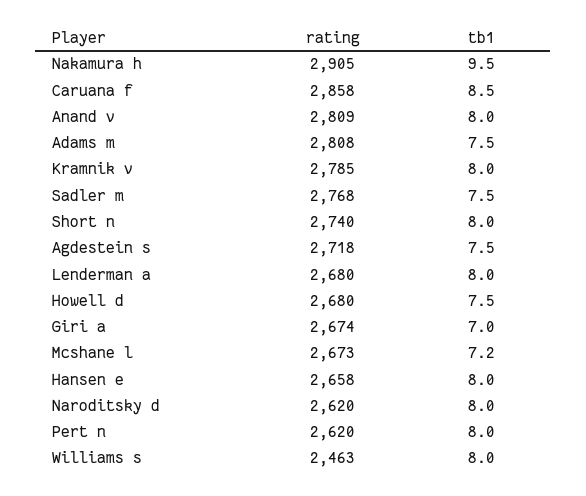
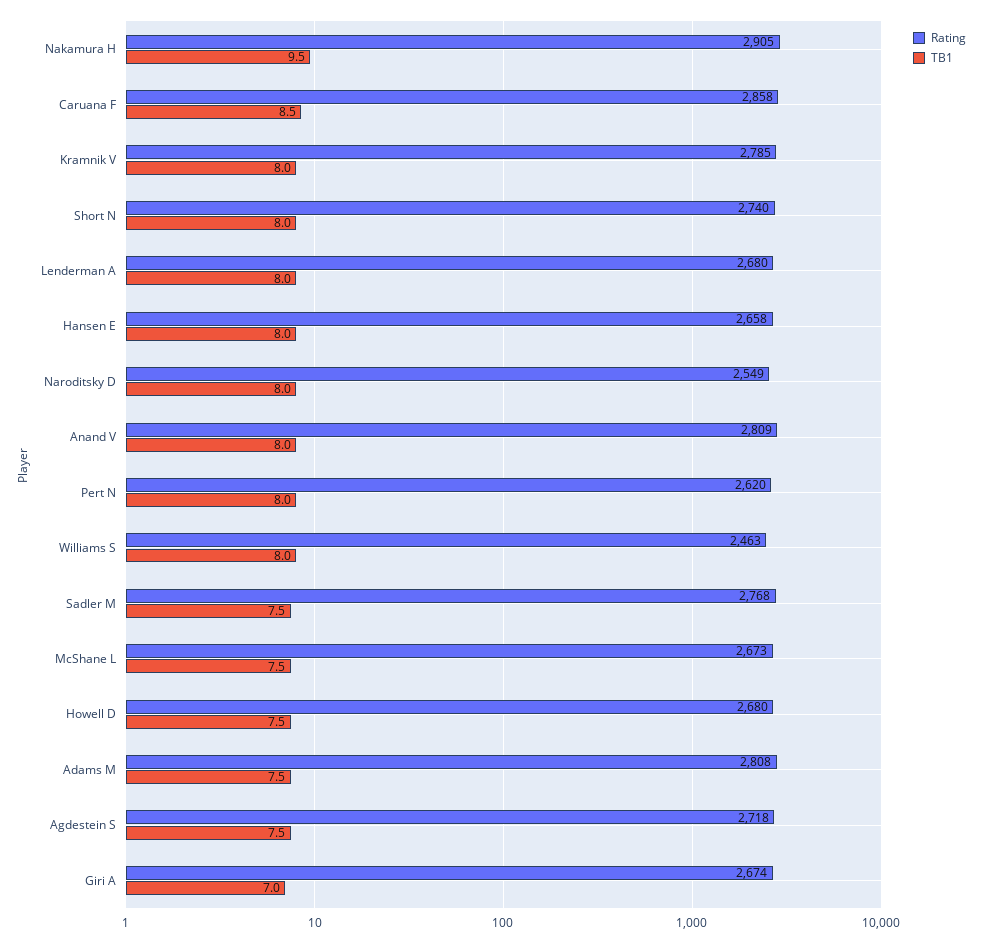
  {
    "rating": {
      "Nakamura h": 2905,
      "Caruana f": 2858,
      "Anand v": 2809,
      "Adams m": 2808,
      "Kramnik v": 2785,
      "Sadler m": 2768,
      "Short n": 2740,
      "Agdestein s": 2718,
      "Lenderman a": 2680,
      "Howell d": 2680,
      "Giri a": 2674,
      "Mcshane l": 2673,
      "Hansen e": 2658,
-     "Naroditsky d": 2620,
+     "Naroditsky d": 2549,
      "Pert n": 2620,
      "Williams s": 2463
    },
    "tb1": {
      "Nakamura h": 9.5,
      "Caruana f": 8.5,
      "Anand v": 8,
      "Adams m": 7.5,
      "Kramnik v": 8,
      "Sadler m": 7.5,
      "Short n": 8,
      "Agdestein s": 7.5,
      "Lenderman a": 8,
      "Howell d": 7.5,
      "Giri a": 7,
-     "Mcshane l": 7.2,
+     "Mcshane l": 7.5,
      "Hansen e": 8,
      "Naroditsky d": 8,
      "Pert n": 8,
      "Williams s": 8
    }
  }

